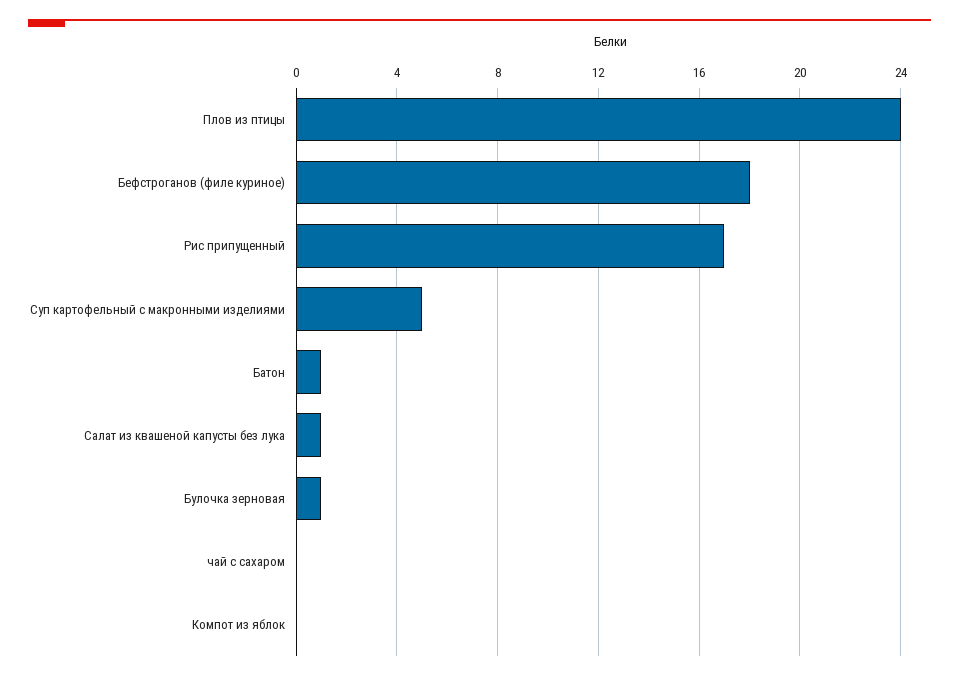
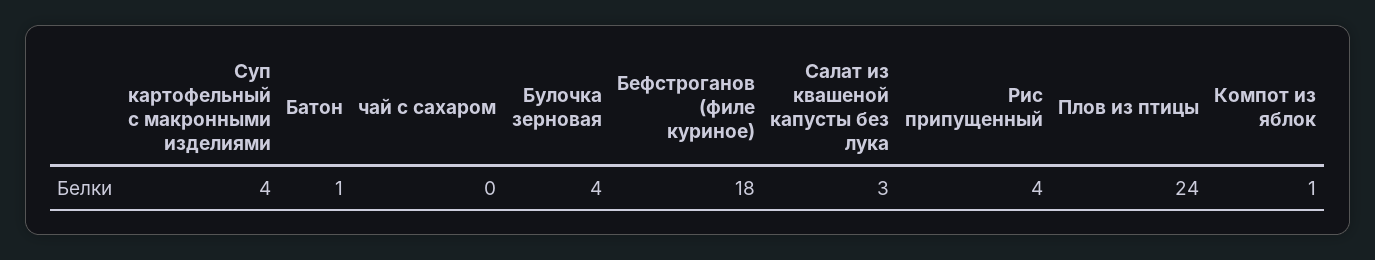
  {
    "Плов из птицы": 24,
    "Бефстроганов (филе куриное)": 18,
-   "Рис припущенный": 17,
+   "Рис припущенный": 4,
-   "Суп картофельный с макронными изделиями": 5,
+   "Суп картофельный с макронными изделиями": 4,
    "Батон": 1,
-   "Салат из квашеной капусты без лука": 1,
+   "Салат из квашеной капусты без лука": 3,
-   "Булочка зерновая": 1,
+   "Булочка зерновая": 4,
    "чай с сахаром": 0,
-   "Компот из яблок": 0
+   "Компот из яблок": 1
  }

